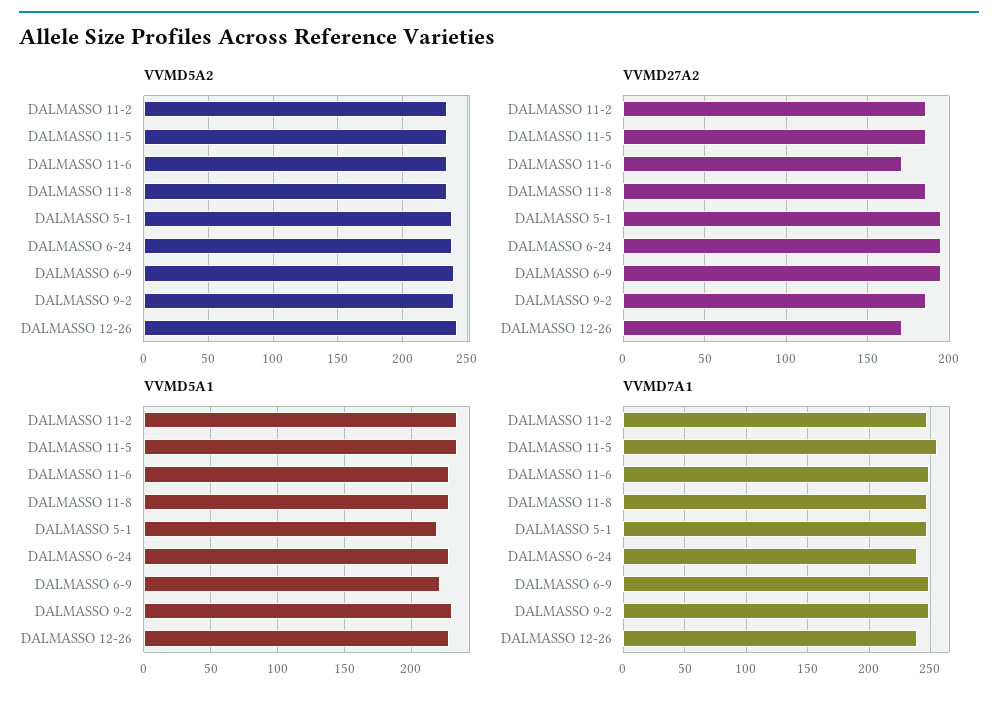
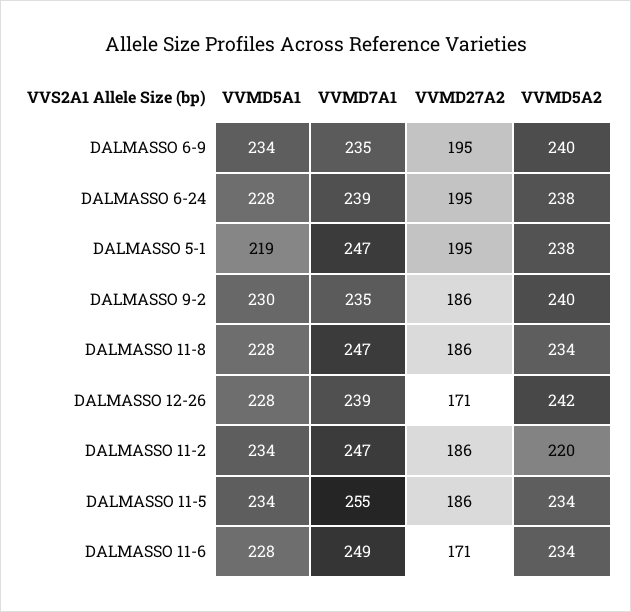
  {
    "VVMD5A2": {
-     "DALMASSO 11-2": 235,
+     "DALMASSO 11-2": 220,
      "DALMASSO 11-5": 234,
      "DALMASSO 11-6": 234,
      "DALMASSO 11-8": 234,
      "DALMASSO 5-1": 238,
      "DALMASSO 6-24": 238,
      "DALMASSO 6-9": 240,
      "DALMASSO 9-2": 240,
      "DALMASSO 12-26": 242
    },
    "VVMD27A2": {
      "DALMASSO 11-2": 186,
      "DALMASSO 11-5": 186,
      "DALMASSO 11-6": 171,
      "DALMASSO 11-8": 186,
      "DALMASSO 5-1": 195,
      "DALMASSO 6-24": 195,
      "DALMASSO 6-9": 195,
      "DALMASSO 9-2": 186,
      "DALMASSO 12-26": 171
    },
    "VVMD5A1": {
      "DALMASSO 11-2": 234,
      "DALMASSO 11-5": 234,
      "DALMASSO 11-6": 228,
      "DALMASSO 11-8": 228,
      "DALMASSO 5-1": 219,
      "DALMASSO 6-24": 228,
-     "DALMASSO 6-9": 220,
+     "DALMASSO 6-9": 234,
      "DALMASSO 9-2": 230,
      "DALMASSO 12-26": 228
    },
    "VVMD7A1": {
      "DALMASSO 11-2": 247,
      "DALMASSO 11-5": 255,
      "DALMASSO 11-6": 249,
      "DALMASSO 11-8": 247,
      "DALMASSO 5-1": 247,
      "DALMASSO 6-24": 239,
-     "DALMASSO 6-9": 250,
+     "DALMASSO 6-9": 235,
-     "DALMASSO 9-2": 250,
+     "DALMASSO 9-2": 235,
      "DALMASSO 12-26": 239
    }
  }

